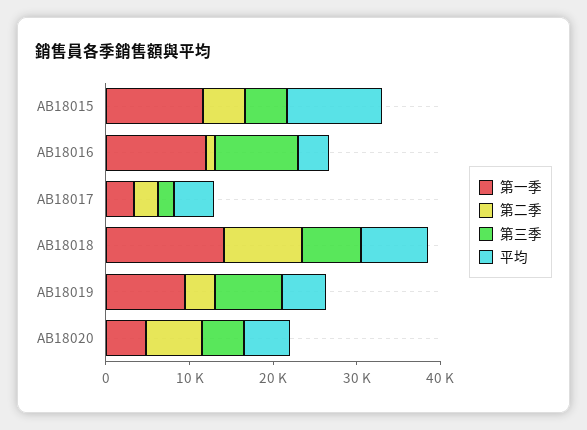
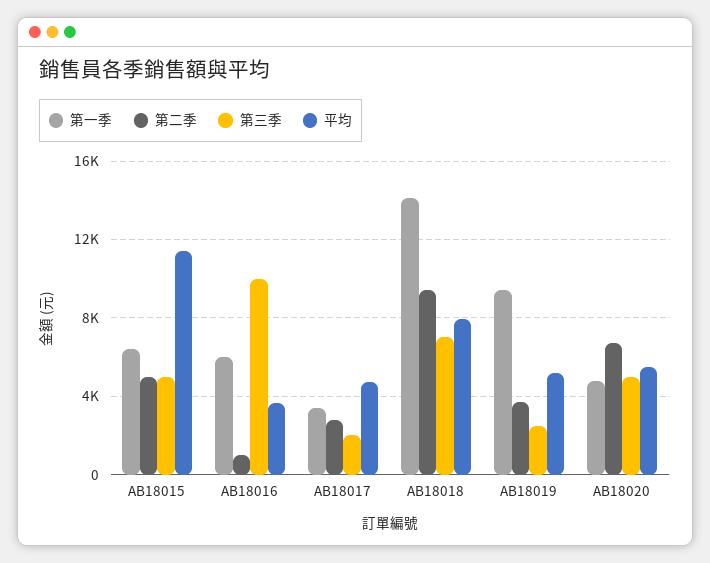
  {
    "第一季": {
-     "AB18015": 12000,
+     "AB18015": 6500,
-     "AB18016": 12000,
+     "AB18016": 6000,
      "AB18017": 3500,
      "AB18018": 14000,
      "AB18019": 9500,
      "AB18020": 5000
    },
    "第二季": {
      "AB18015": 5000,
      "AB18016": 1000,
      "AB18017": 3000,
      "AB18018": 9500,
      "AB18019": 3500,
      "AB18020": 6500
    },
    "第三季": {
      "AB18015": 5000,
      "AB18016": 10000,
      "AB18017": 2000,
      "AB18018": 7000,
-     "AB18019": 8000,
+     "AB18019": 2500,
      "AB18020": 5000
    },
    "平均": {
      "AB18015": 11500,
      "AB18016": 3500,
      "AB18017": 4500,
      "AB18018": 8000,
      "AB18019": 5000,
      "AB18020": 5500
    }
  }

